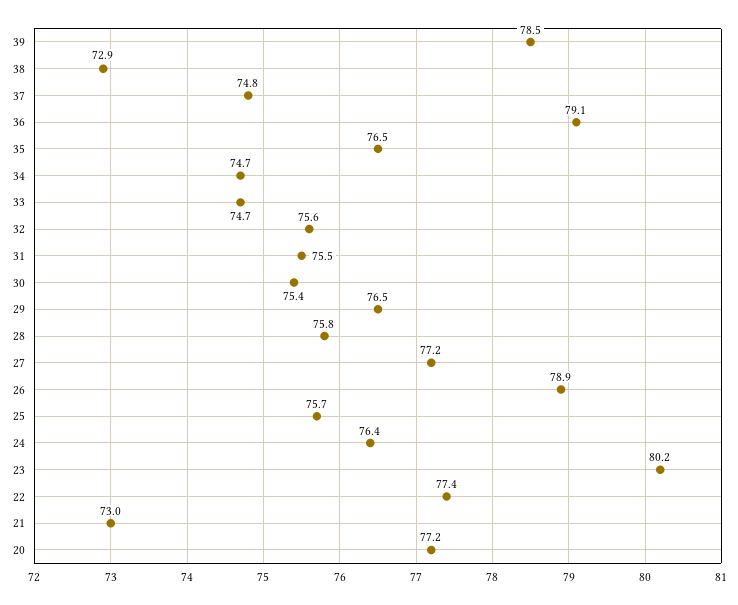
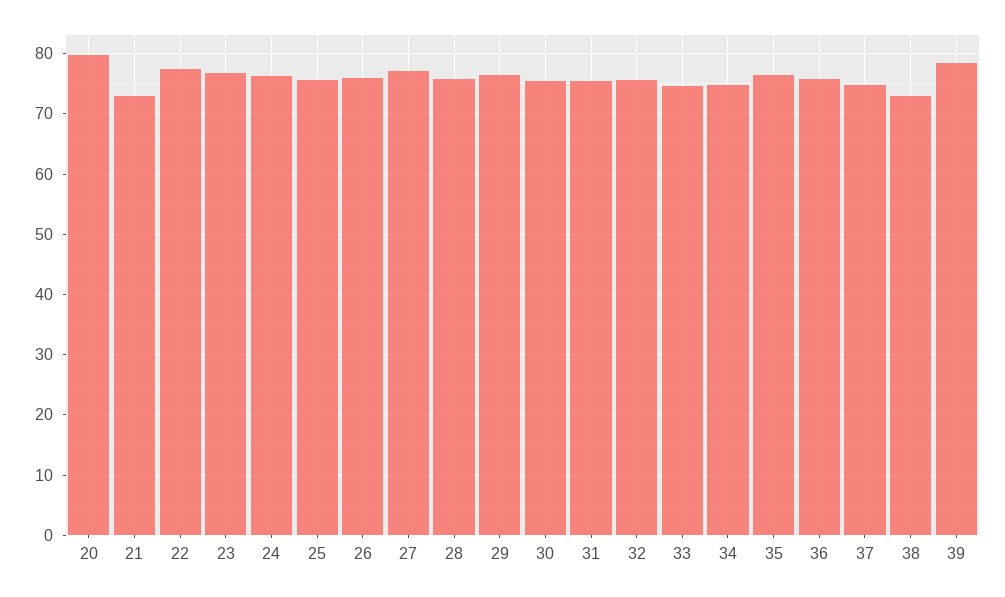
  {
    "39": 78.5,
    "38": 72.9,
    "37": 74.8,
-   "36": 79.1,
+   "36": 76,
    "35": 76.5,
    "34": 74.7,
    "33": 74.7,
    "32": 75.6,
    "31": 75.5,
    "30": 75.4,
    "29": 76.5,
    "28": 75.8,
    "27": 77.2,
-   "26": 78.9,
+   "26": 76,
    "25": 75.7,
    "24": 76.4,
-   "23": 80.2,
+   "23": 77,
    "22": 77.4,
    "21": 73,
-   "20": 77.2
+   "20": 80
  }

